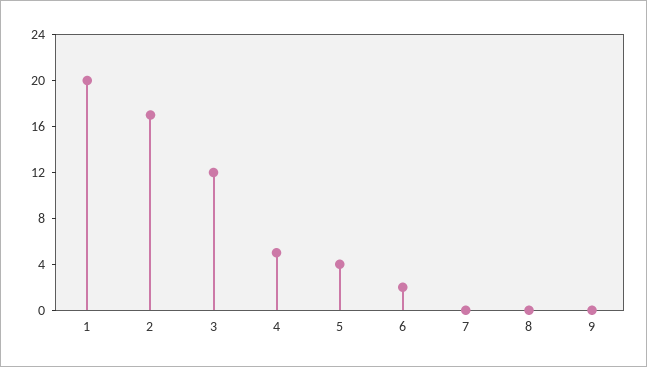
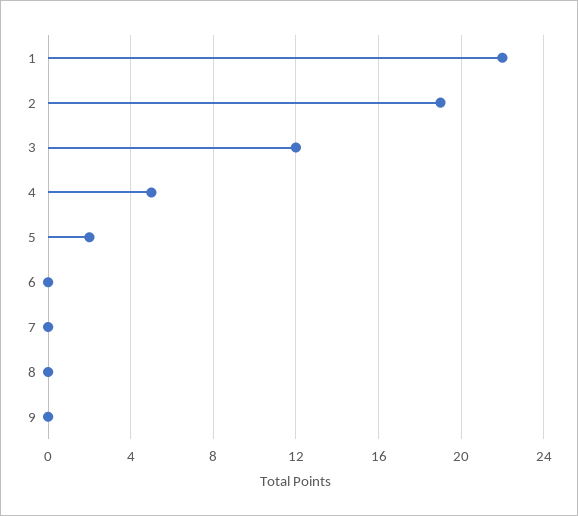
  {
-   "1": 20,
+   "1": 22,
-   "2": 17,
+   "2": 19,
    "3": 12,
    "4": 5,
-   "5": 4,
+   "5": 2,
-   "6": 2,
+   "6": 0,
    "7": 0,
    "8": 0,
    "9": 0
  }

